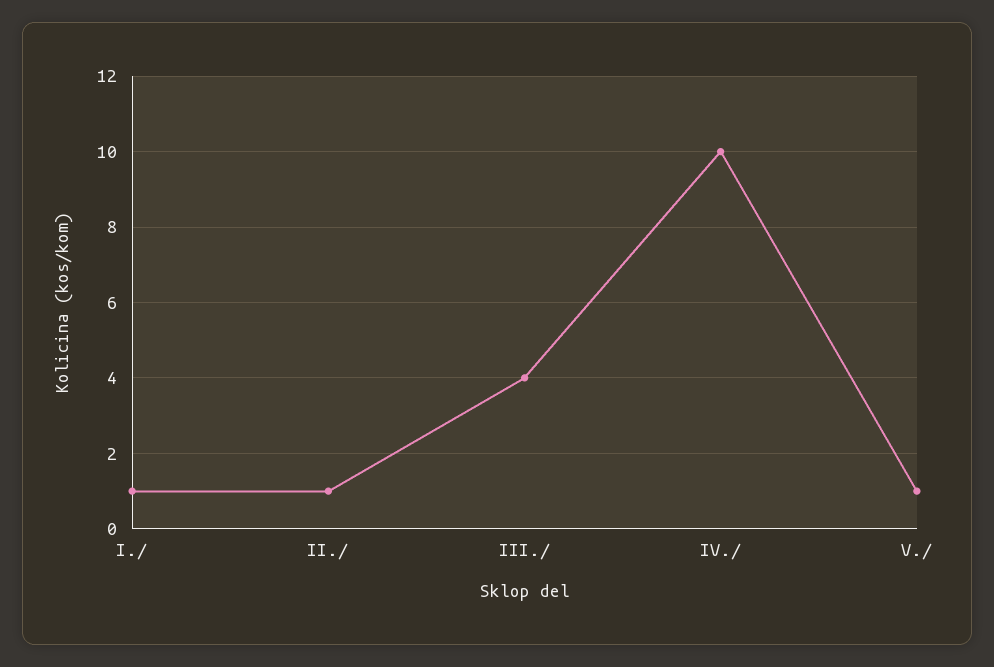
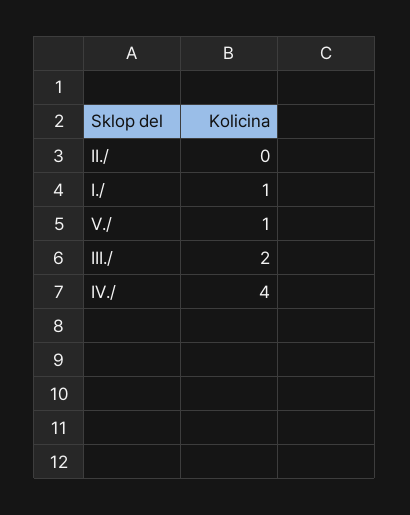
  {
    "I./": 1,
-   "II./": 1,
+   "II./": 0,
-   "III./": 4,
+   "III./": 2,
-   "IV./": 10,
+   "IV./": 4,
    "V./": 1
  }

